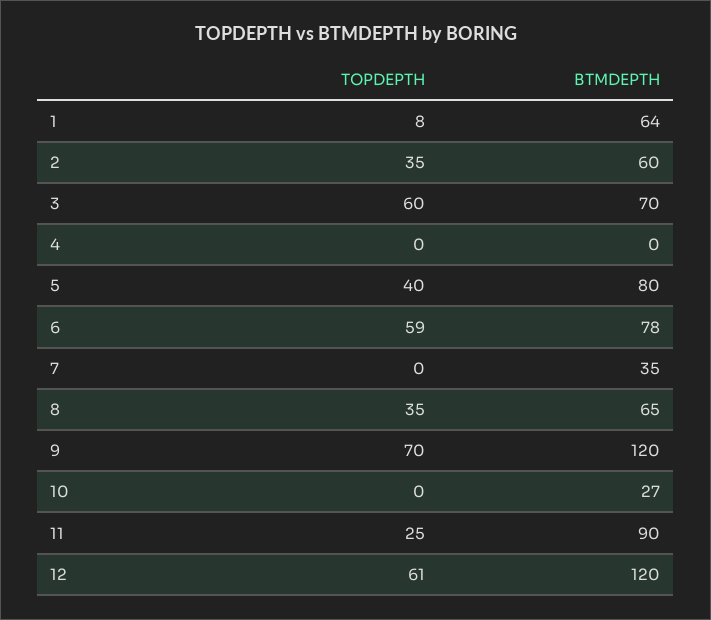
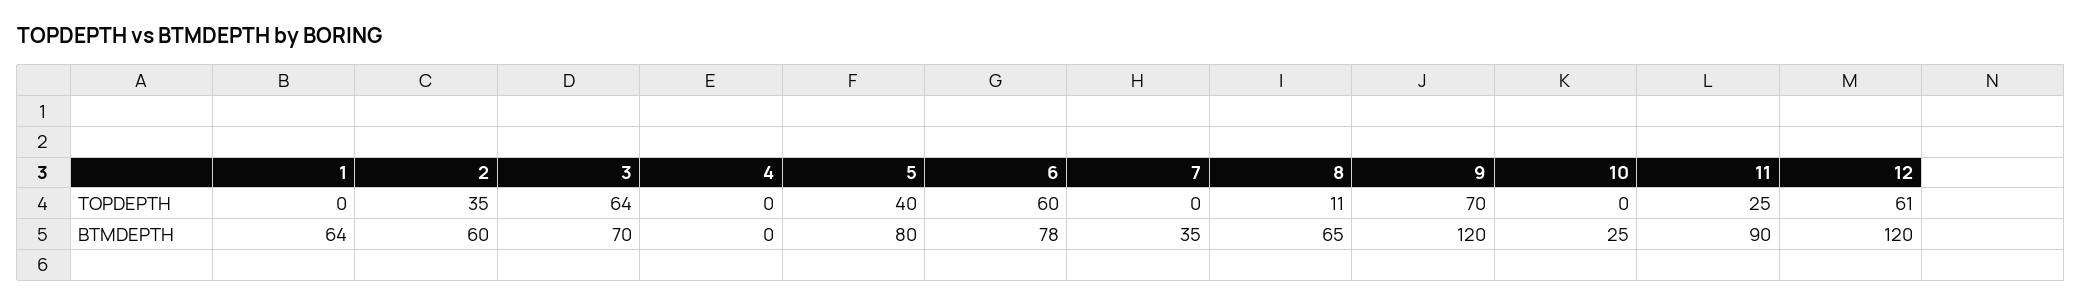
  {
    "TOPDEPTH": {
-     "1": 8,
+     "1": 0,
      "2": 35,
-     "3": 60,
+     "3": 64,
      "4": 0,
      "5": 40,
-     "6": 59,
+     "6": 60,
      "7": 0,
-     "8": 35,
+     "8": 11,
      "9": 70,
      "10": 0,
      "11": 25,
      "12": 61
    },
    "BTMDEPTH": {
      "1": 64,
      "2": 60,
      "3": 70,
      "4": 0,
      "5": 80,
      "6": 78,
      "7": 35,
      "8": 65,
      "9": 120,
-     "10": 27,
+     "10": 25,
      "11": 90,
      "12": 120
    }
  }

